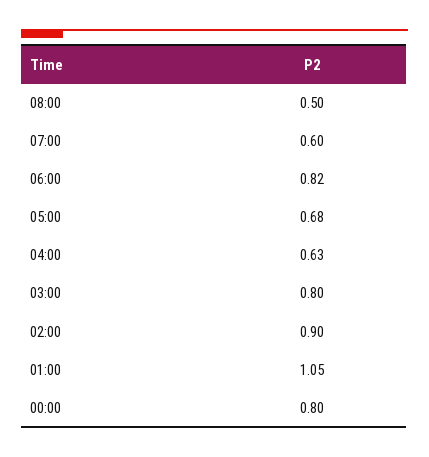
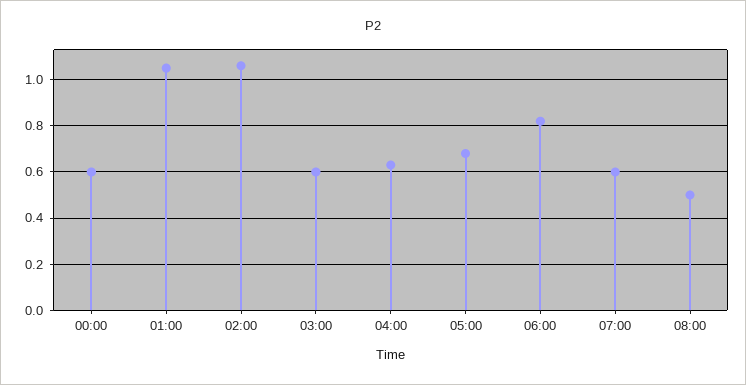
  {
    "08:00": 0.5,
    "07:00": 0.6,
    "06:00": 0.82,
    "05:00": 0.68,
    "04:00": 0.63,
-   "03:00": 0.8,
+   "03:00": 0.6,
-   "02:00": 0.9,
+   "02:00": 1.05,
    "01:00": 1.05,
-   "00:00": 0.8
+   "00:00": 0.6
  }

